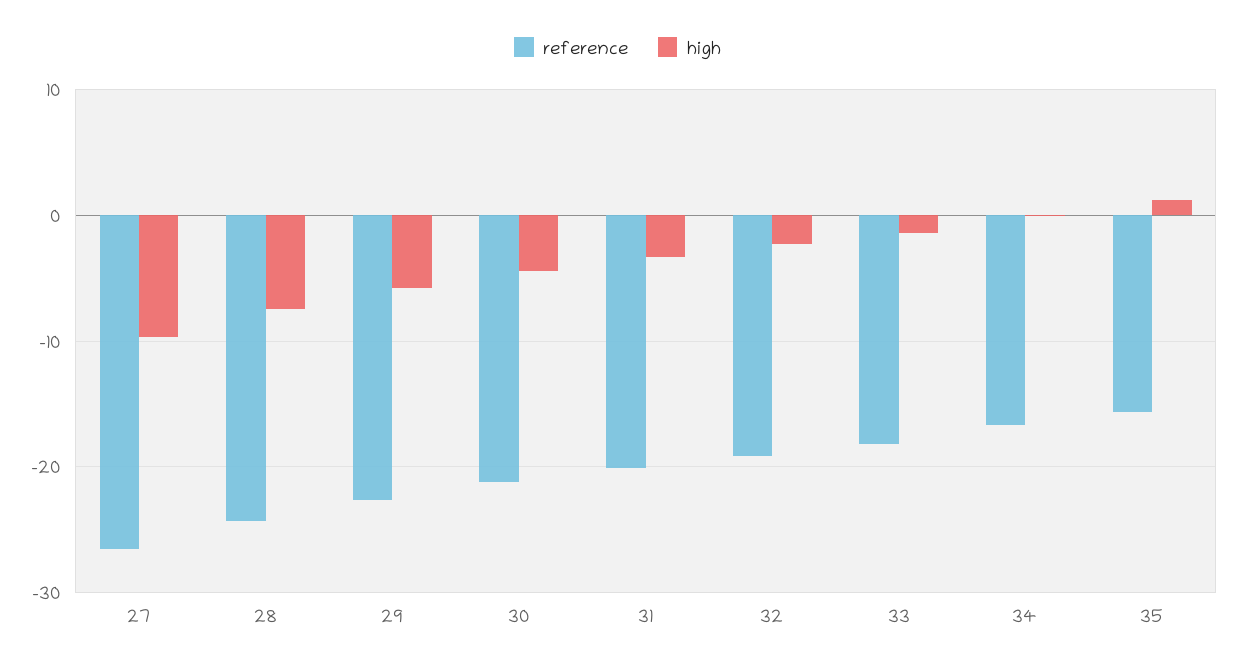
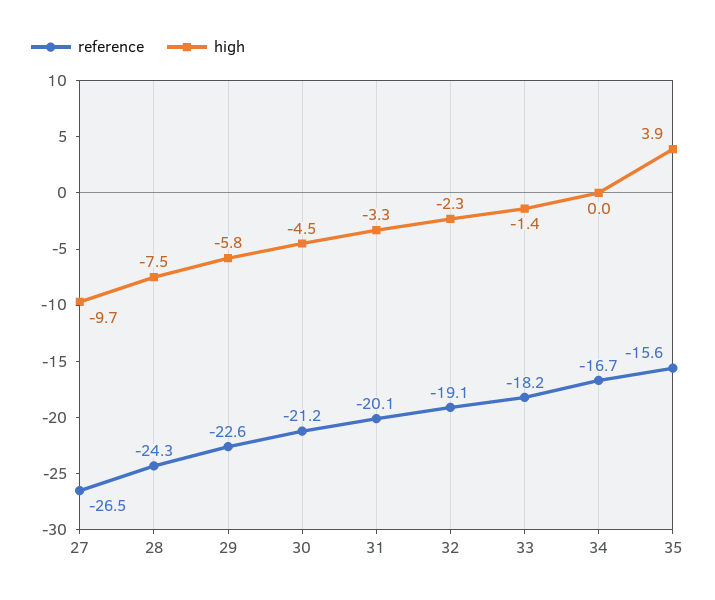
  {
    "reference": {
      "27": -26.5,
      "28": -24.3,
      "29": -22.6,
      "30": -21.2,
      "31": -20.1,
      "32": -19.1,
      "33": -18.2,
      "34": -16.7,
      "35": -15.6
    },
    "high": {
      "27": -9.7,
      "28": -7.5,
      "29": -5.8,
      "30": -4.5,
      "31": -3.3,
      "32": -2.3,
      "33": -1.4,
      "34": 0,
-     "35": 1
+     "35": 3.9
    }
  }

